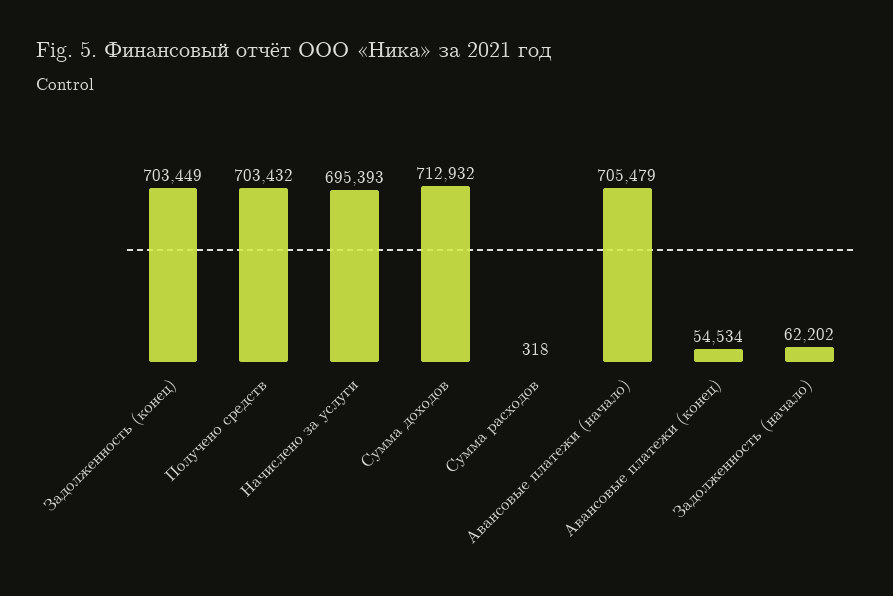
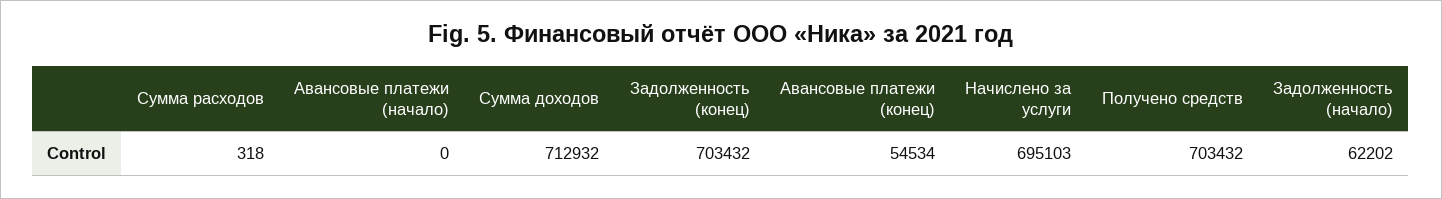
  {
-   "Задолженность (конец)": 703449,
+   "Задолженность (конец)": 703432,
    "Получено средств": 703432,
-   "Начислено за услуги": 695393,
+   "Начислено за услуги": 695103,
    "Сумма доходов": 712932,
    "Сумма расходов": 318,
-   "Авансовые платежи (начало)": 705479,
+   "Авансовые платежи (начало)": 0,
    "Авансовые платежи (конец)": 54534,
    "Задолженность (начало)": 62202
  }

